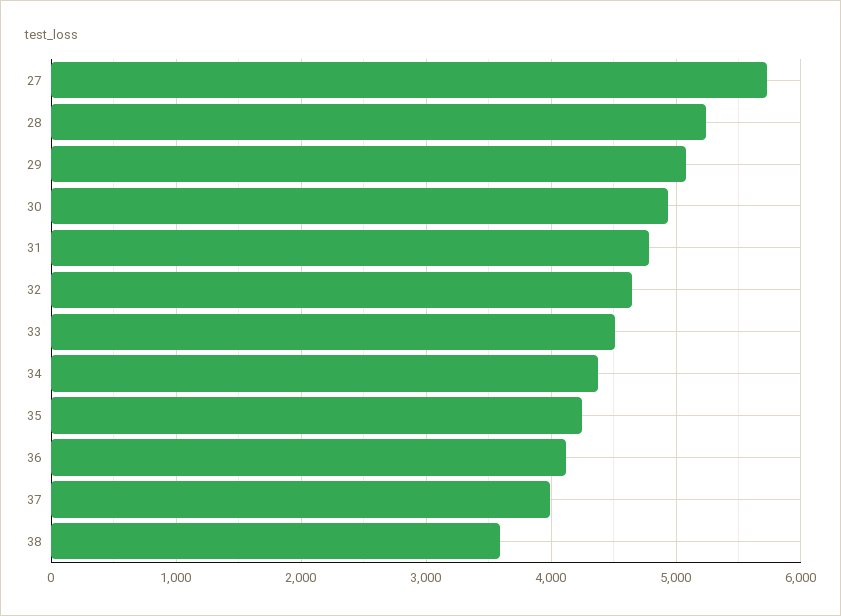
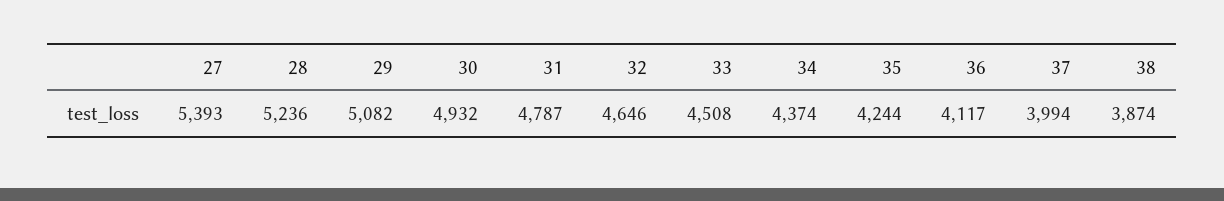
  {
-   "27": 5700,
+   "27": 5393,
    "28": 5236,
    "29": 5082,
    "30": 4932,
    "31": 4787,
    "32": 4646,
    "33": 4508,
    "34": 4374,
    "35": 4244,
    "36": 4117,
    "37": 3994,
-   "38": 3600
+   "38": 3874
  }

